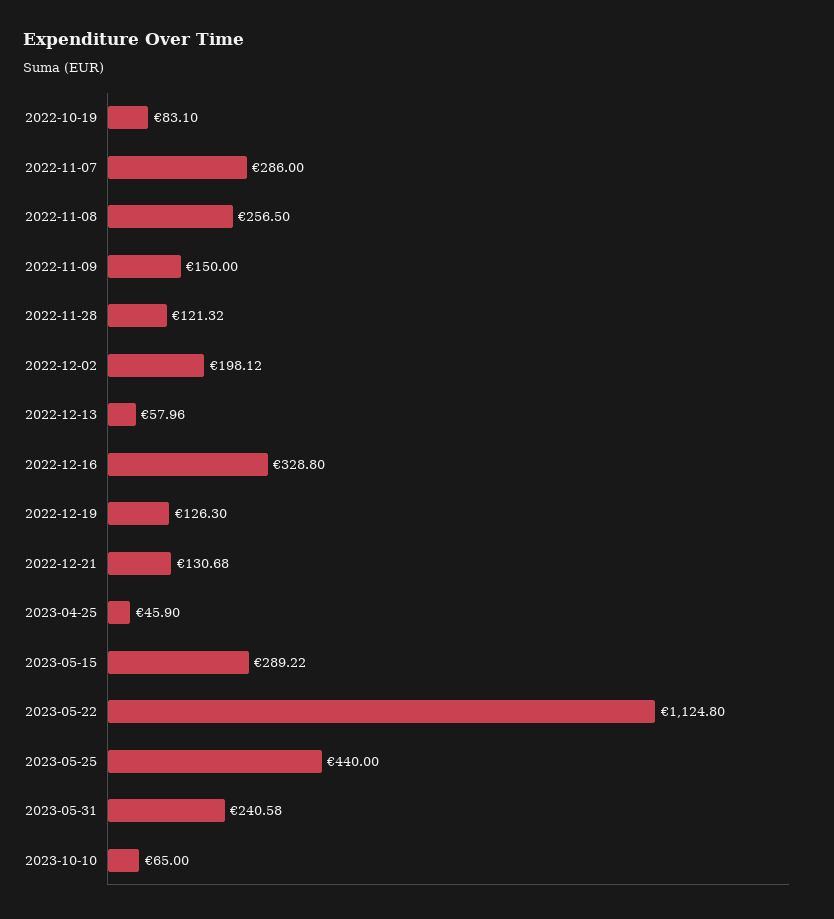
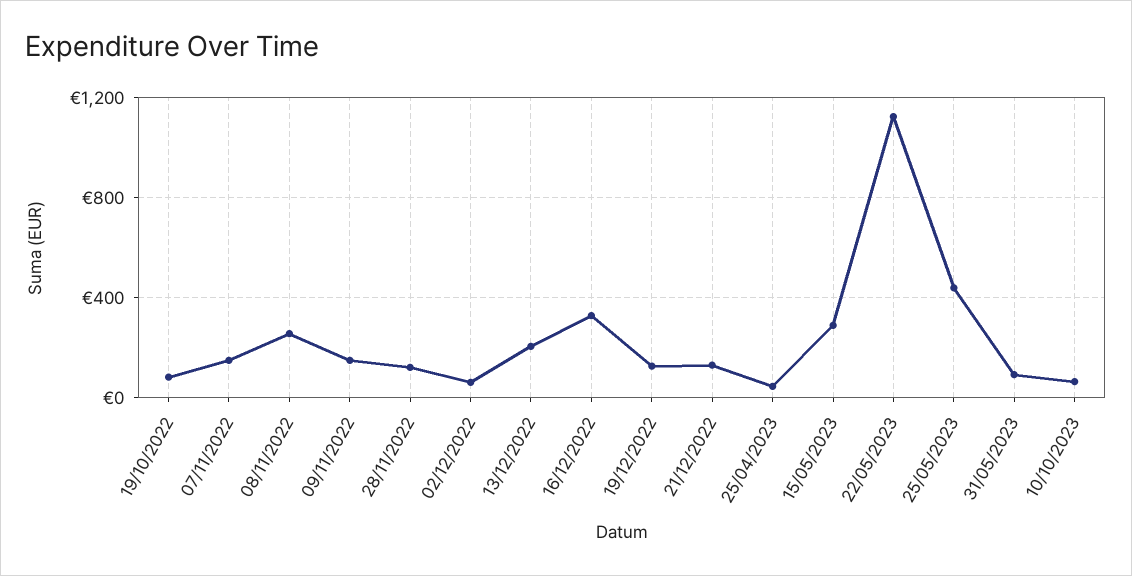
  {
    "2022-10-19": 83.1,
-   "2022-11-07": 286,
+   "2022-11-07": 150,
    "2022-11-08": 256.5,
    "2022-11-09": 150,
    "2022-11-28": 121.32,
-   "2022-12-02": 198.12,
+   "2022-12-02": 50,
-   "2022-12-13": 57.96,
+   "2022-12-13": 200,
    "2022-12-16": 328.8,
    "2022-12-19": 126.3,
    "2022-12-21": 130.68,
    "2023-04-25": 45.9,
    "2023-05-15": 289.22,
    "2023-05-22": 1124.8,
    "2023-05-25": 440,
-   "2023-05-31": 240.58,
+   "2023-05-31": 100,
    "2023-10-10": 65
  }

